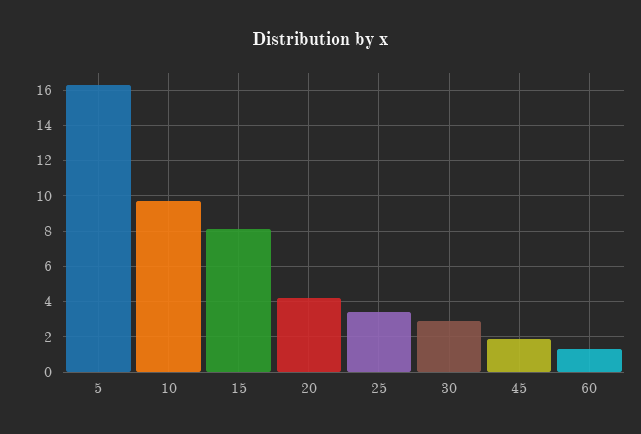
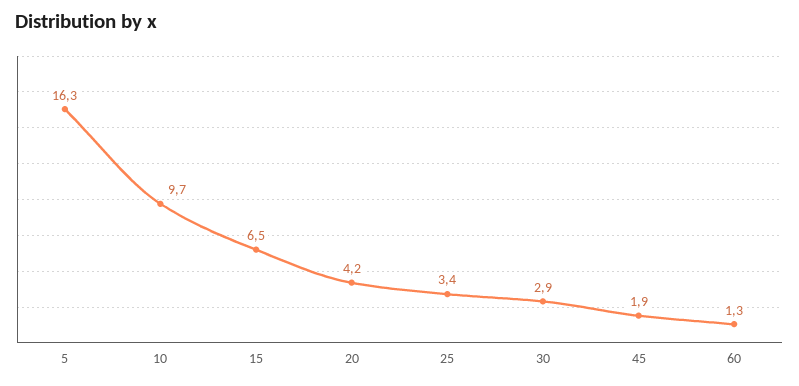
  {
    "5": 16.3,
    "10": 9.7,
-   "15": 8,
+   "15": 6.5,
    "20": 4.2,
    "25": 3.4,
    "30": 2.9,
    "45": 1.9,
    "60": 1.3
  }

